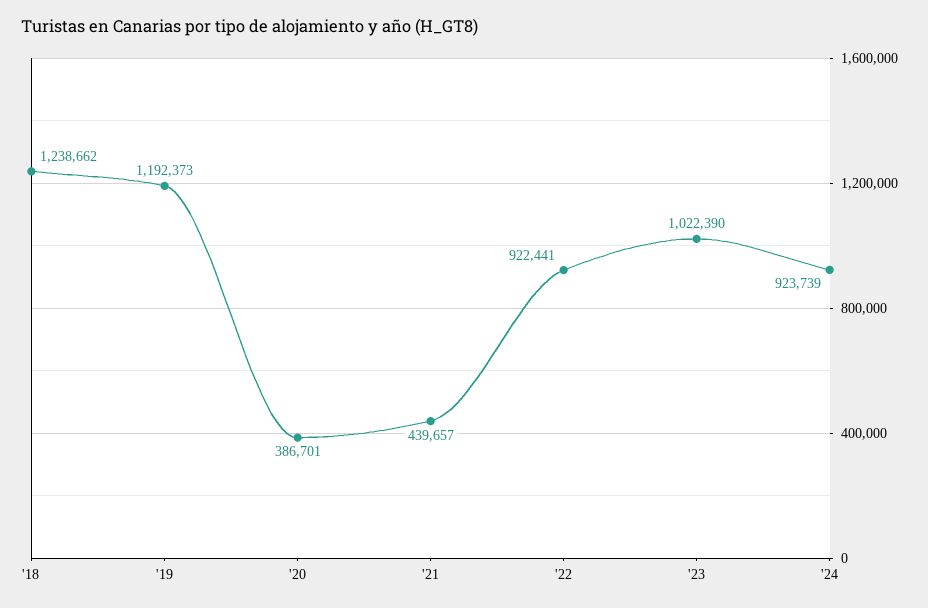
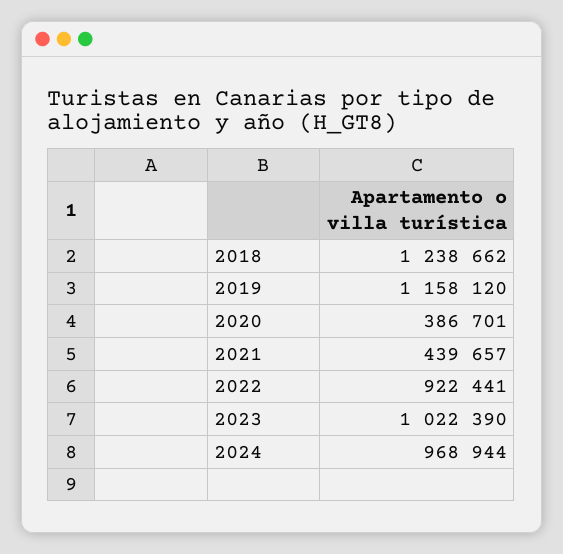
  {
    "'18": 1238662,
-   "'19": 1192373,
+   "'19": 1158120,
    "'20": 386701,
    "'21": 439657,
    "'22": 922441,
    "'23": 1022390,
-   "'24": 923739
+   "'24": 968944
  }

